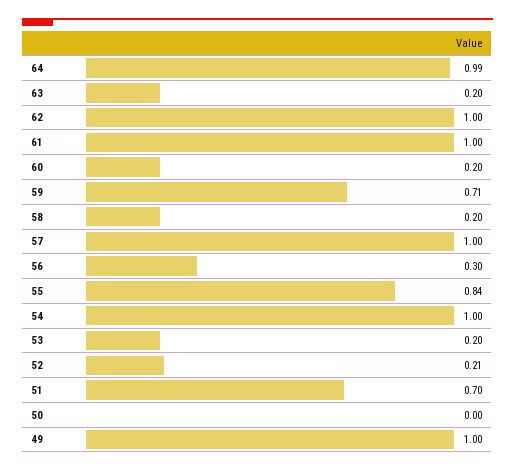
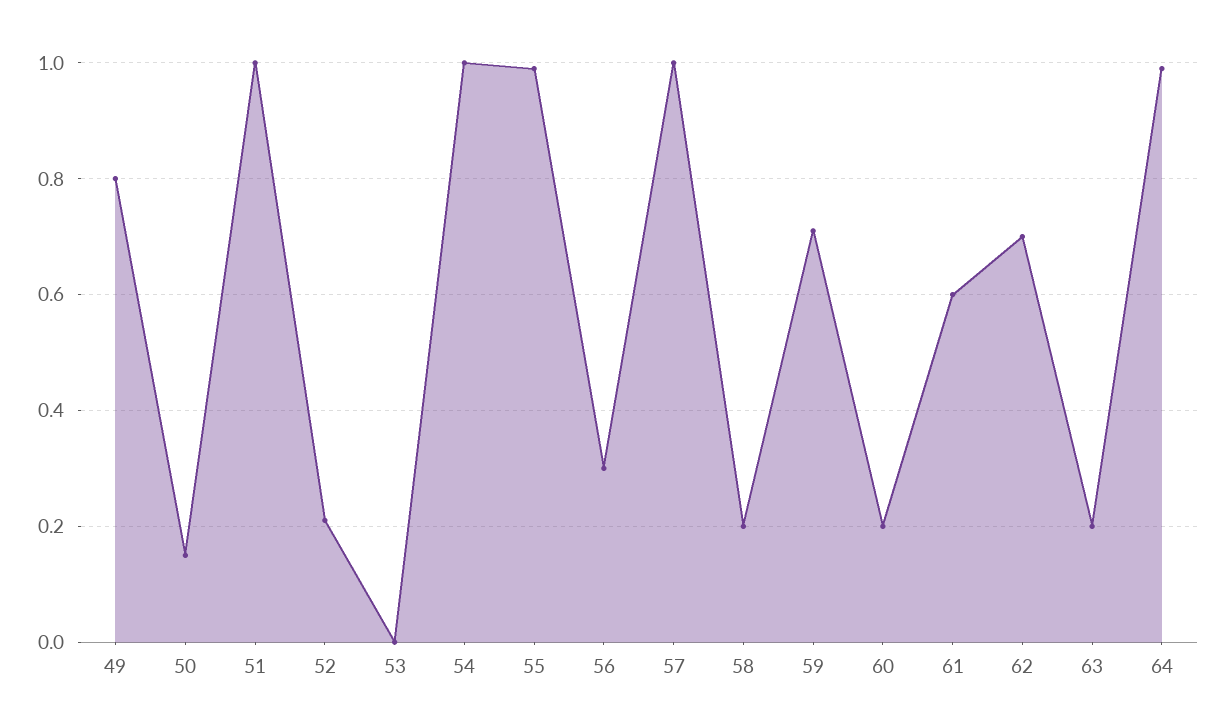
  {
    "64": 0.99,
    "63": 0.2,
-   "62": 1,
+   "62": 0.7,
-   "61": 1,
+   "61": 0.6,
    "60": 0.2,
    "59": 0.71,
    "58": 0.2,
    "57": 1,
    "56": 0.3,
-   "55": 0.84,
+   "55": 1,
    "54": 1,
-   "53": 0.2,
+   "53": 0,
    "52": 0.21,
-   "51": 0.7,
+   "51": 1,
-   "50": 0,
+   "50": 0.15,
-   "49": 1
+   "49": 0.8
  }

